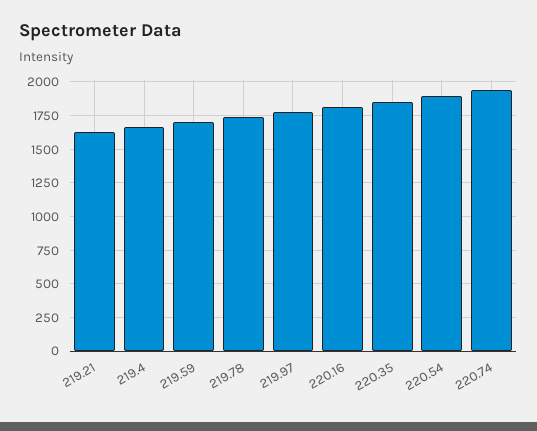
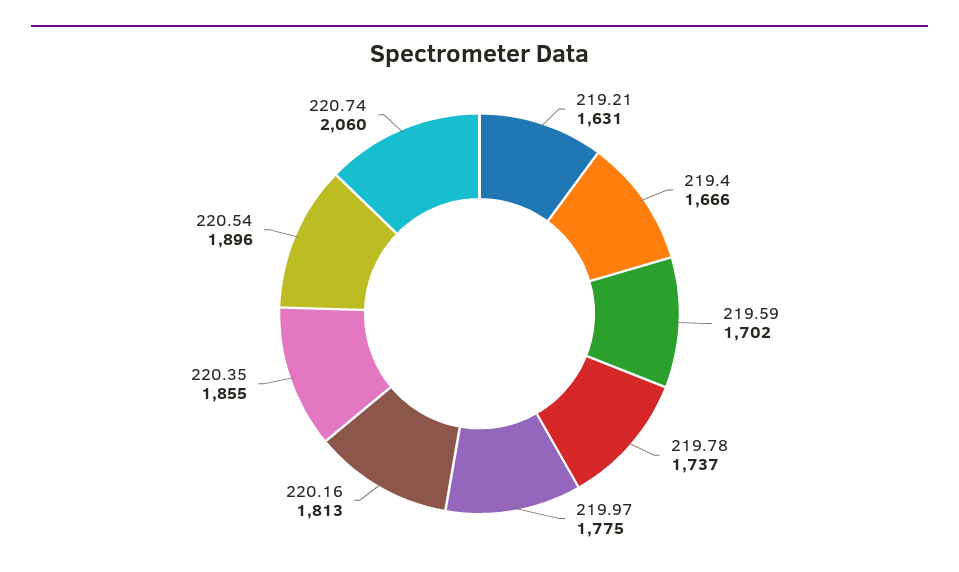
  {
    "219.21": 1631,
    "219.4": 1666,
    "219.59": 1702,
    "219.78": 1737,
    "219.97": 1775,
    "220.16": 1813,
    "220.35": 1855,
    "220.54": 1896,
-   "220.74": 1950
+   "220.74": 2060
  }

